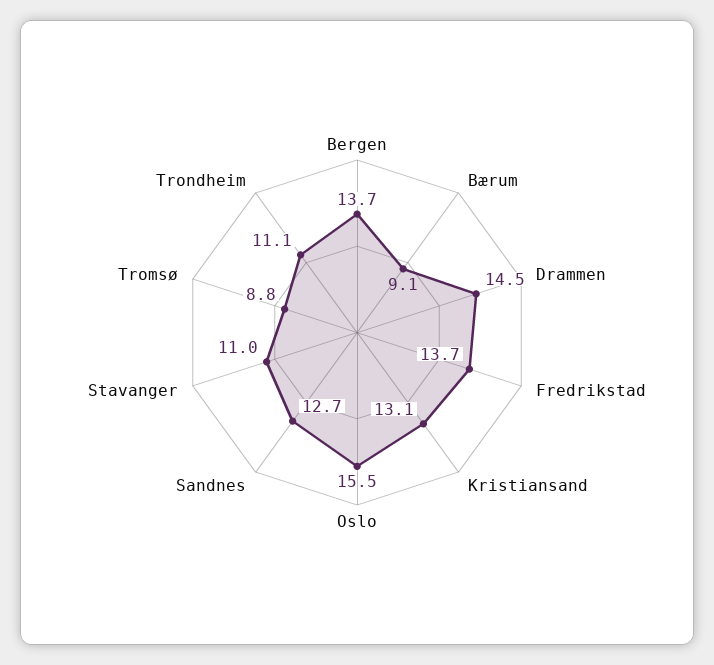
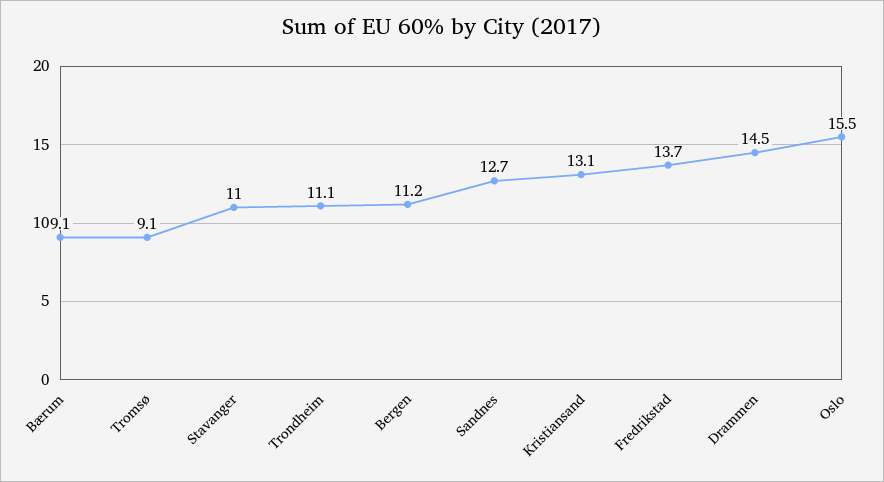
  {
-   "Bergen": 13.7,
+   "Bergen": 11.2,
    "Bærum": 9.1,
    "Drammen": 14.5,
    "Fredrikstad": 13.7,
    "Kristiansand": 13.1,
    "Oslo": 15.5,
    "Sandnes": 12.7,
    "Stavanger": 11,
-   "Tromsø": 8.8,
+   "Tromsø": 9.1,
    "Trondheim": 11.1
  }

